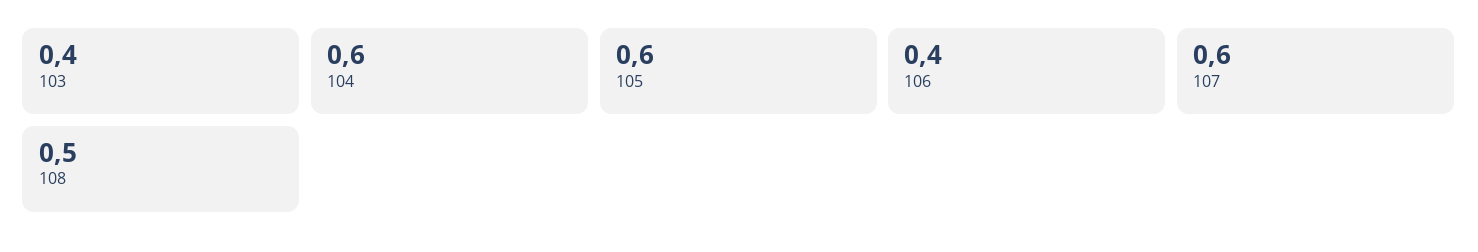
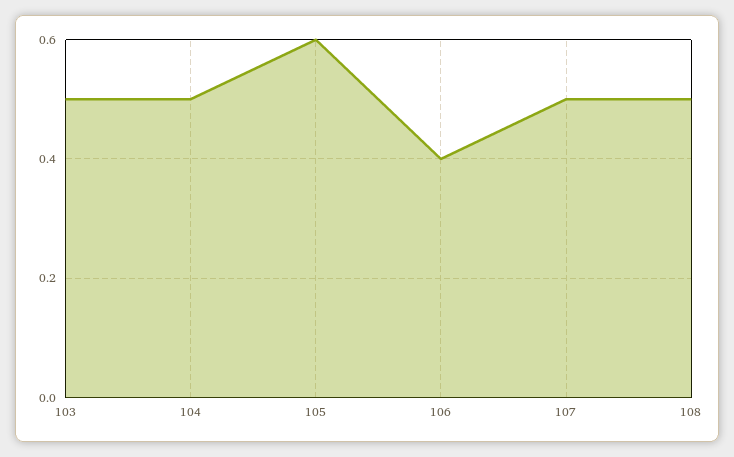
  {
-   "103": 0.4,
+   "103": 0.5,
-   "104": 0.6,
+   "104": 0.5,
    "105": 0.6,
    "106": 0.4,
-   "107": 0.6,
+   "107": 0.5,
    "108": 0.5
  }

